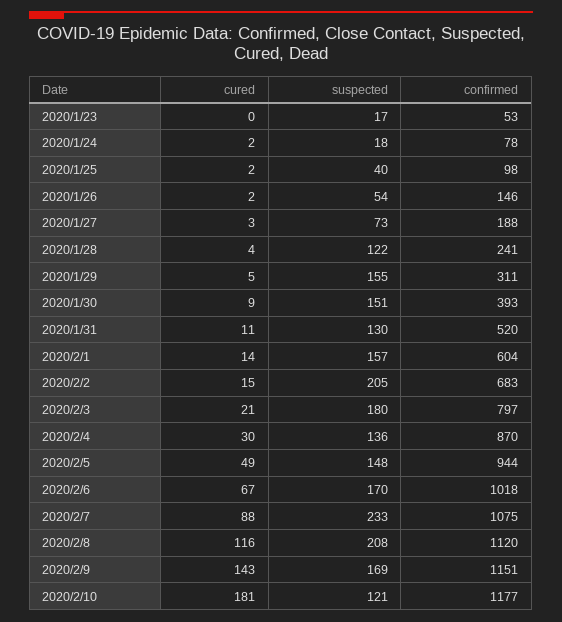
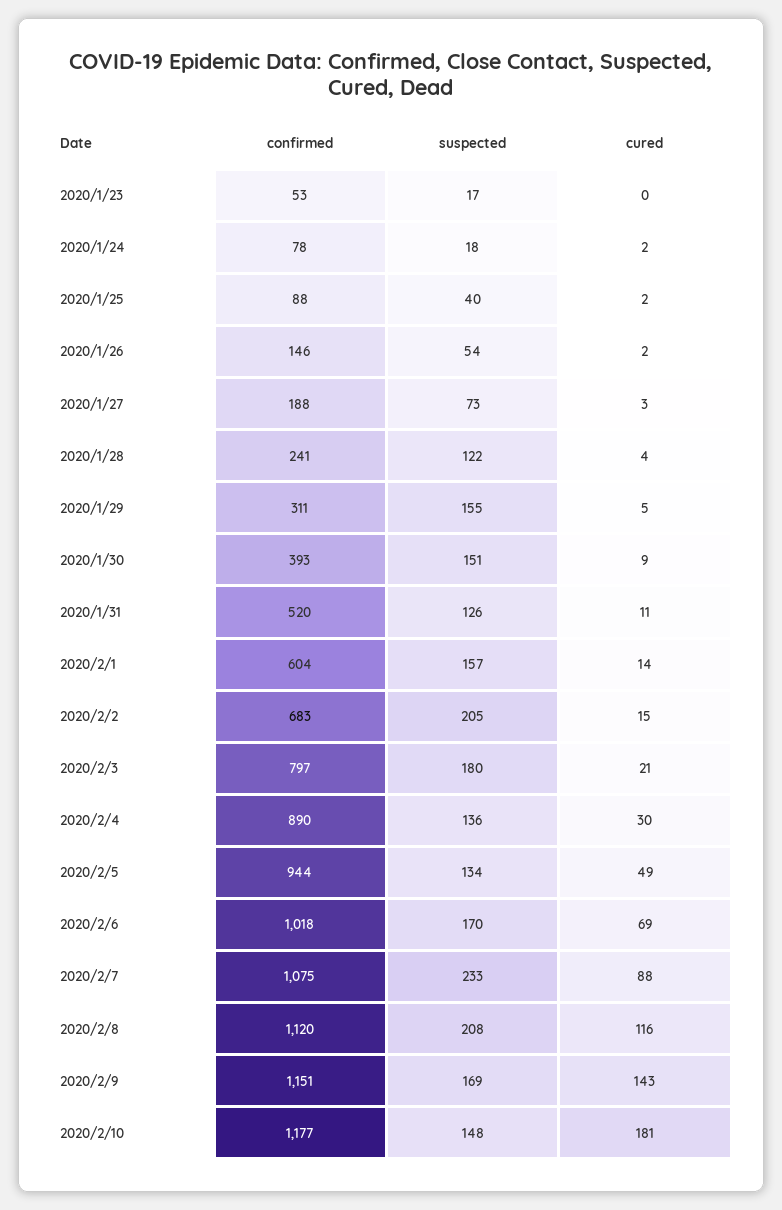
  {
    "cured": {
      "2020/1/23": 0,
      "2020/1/24": 2,
      "2020/1/25": 2,
      "2020/1/26": 2,
      "2020/1/27": 3,
      "2020/1/28": 4,
      "2020/1/29": 5,
      "2020/1/30": 9,
      "2020/1/31": 11,
      "2020/2/1": 14,
      "2020/2/2": 15,
      "2020/2/3": 21,
      "2020/2/4": 30,
      "2020/2/5": 49,
-     "2020/2/6": 67,
+     "2020/2/6": 69,
      "2020/2/7": 88,
      "2020/2/8": 116,
      "2020/2/9": 143,
      "2020/2/10": 181
    },
    "suspected": {
      "2020/1/23": 17,
      "2020/1/24": 18,
      "2020/1/25": 40,
      "2020/1/26": 54,
      "2020/1/27": 73,
      "2020/1/28": 122,
      "2020/1/29": 155,
      "2020/1/30": 151,
-     "2020/1/31": 130,
+     "2020/1/31": 126,
      "2020/2/1": 157,
      "2020/2/2": 205,
      "2020/2/3": 180,
      "2020/2/4": 136,
-     "2020/2/5": 148,
+     "2020/2/5": 134,
      "2020/2/6": 170,
      "2020/2/7": 233,
      "2020/2/8": 208,
      "2020/2/9": 169,
-     "2020/2/10": 121
+     "2020/2/10": 148
    },
    "confirmed": {
      "2020/1/23": 53,
      "2020/1/24": 78,
-     "2020/1/25": 98,
+     "2020/1/25": 88,
      "2020/1/26": 146,
      "2020/1/27": 188,
      "2020/1/28": 241,
      "2020/1/29": 311,
      "2020/1/30": 393,
      "2020/1/31": 520,
      "2020/2/1": 604,
      "2020/2/2": 683,
      "2020/2/3": 797,
-     "2020/2/4": 870,
+     "2020/2/4": 890,
      "2020/2/5": 944,
      "2020/2/6": 1018,
      "2020/2/7": 1075,
      "2020/2/8": 1120,
      "2020/2/9": 1151,
      "2020/2/10": 1177
    }
  }

